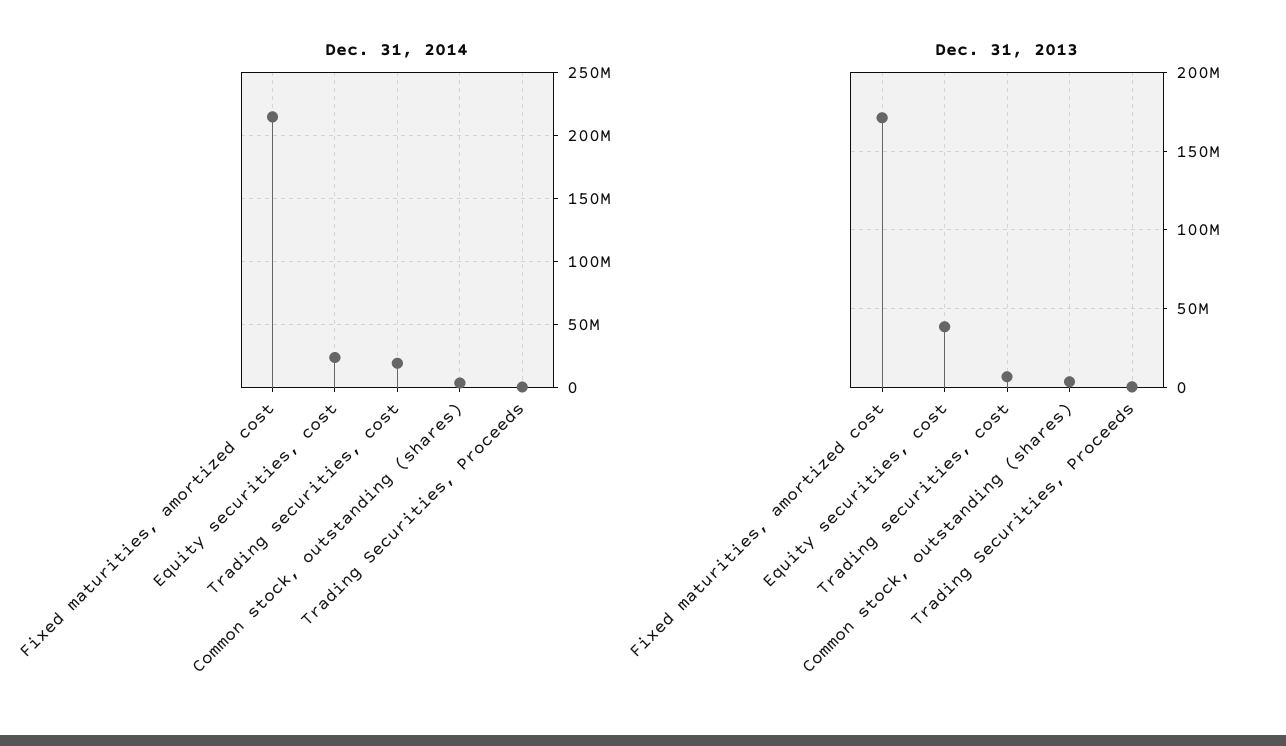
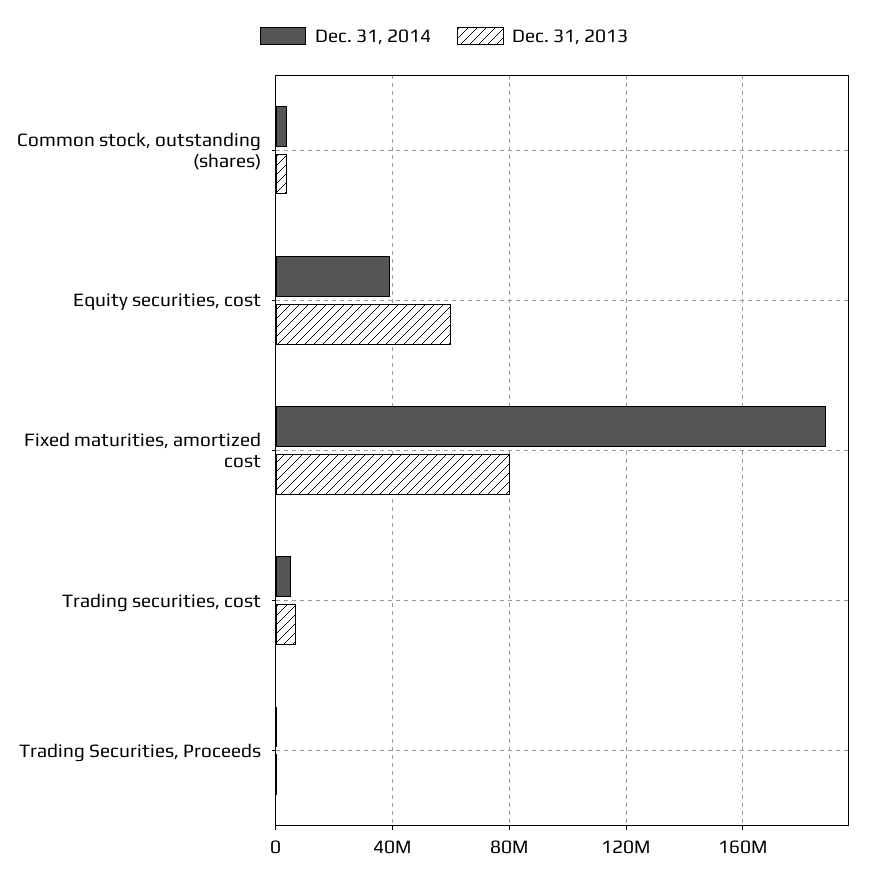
  {
    "Dec. 31, 2014": {
-     "Fixed maturities, amortized cost": 215000000,
+     "Fixed maturities, amortized cost": 190000000,
-     "Equity securities, cost": 25000000,
+     "Equity securities, cost": 40000000,
-     "Trading securities, cost": 20000000,
+     "Trading securities, cost": 5000000,
      "Common stock, outstanding (shares)": 5000000,
      "Trading Securities, Proceeds": 0
    },
    "Dec. 31, 2013": {
-     "Fixed maturities, amortized cost": 170000000,
+     "Fixed maturities, amortized cost": 80000000,
-     "Equity securities, cost": 40000000,
+     "Equity securities, cost": 60000000,
      "Trading securities, cost": 5000000,
      "Common stock, outstanding (shares)": 5000000,
      "Trading Securities, Proceeds": 0
    }
  }

